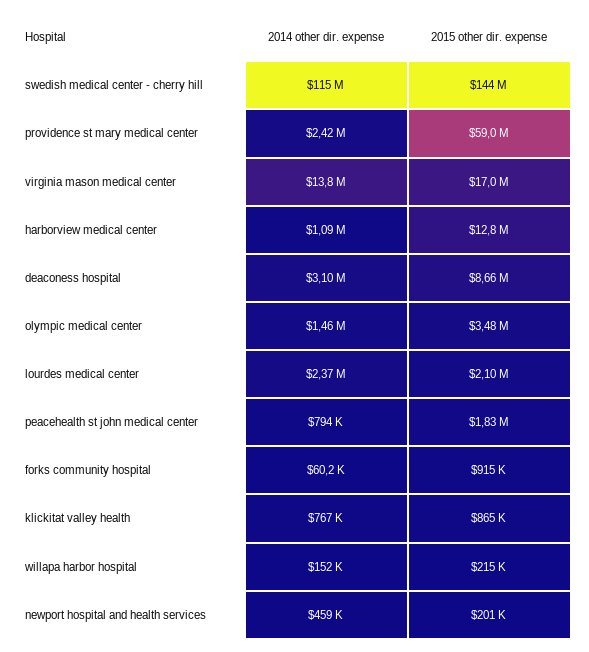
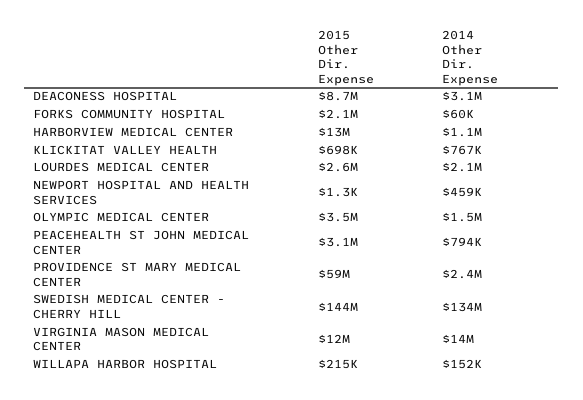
  {
    "2014 other dir. expense": {
-     "swedish medical center - cherry hill": 115000000,
+     "swedish medical center - cherry hill": 134000000,
      "providence st mary medical center": 2420000,
      "virginia mason medical center": 13800000,
      "harborview medical center": 1090000,
      "deaconess hospital": 3100000,
      "olympic medical center": 1460000,
-     "lourdes medical center": 2370000,
+     "lourdes medical center": 2100000,
      "peacehealth st john medical center": 794000,
      "forks community hospital": 60200,
      "klickitat valley health": 767000,
      "willapa harbor hospital": 152000,
      "newport hospital and health services": 459000
    },
    "2015 other dir. expense": {
      "swedish medical center - cherry hill": 144000000,
      "providence st mary medical center": 59000000,
-     "virginia mason medical center": 17000000,
+     "virginia mason medical center": 12000000,
      "harborview medical center": 12800000,
      "deaconess hospital": 8660000,
      "olympic medical center": 3480000,
-     "lourdes medical center": 2100000,
+     "lourdes medical center": 2600000,
-     "peacehealth st john medical center": 1830000,
+     "peacehealth st john medical center": 3100000,
-     "forks community hospital": 915000,
+     "forks community hospital": 2100000,
-     "klickitat valley health": 865000,
+     "klickitat valley health": 698000,
      "willapa harbor hospital": 215000,
-     "newport hospital and health services": 201000
+     "newport hospital and health services": 1300
    }
  }

